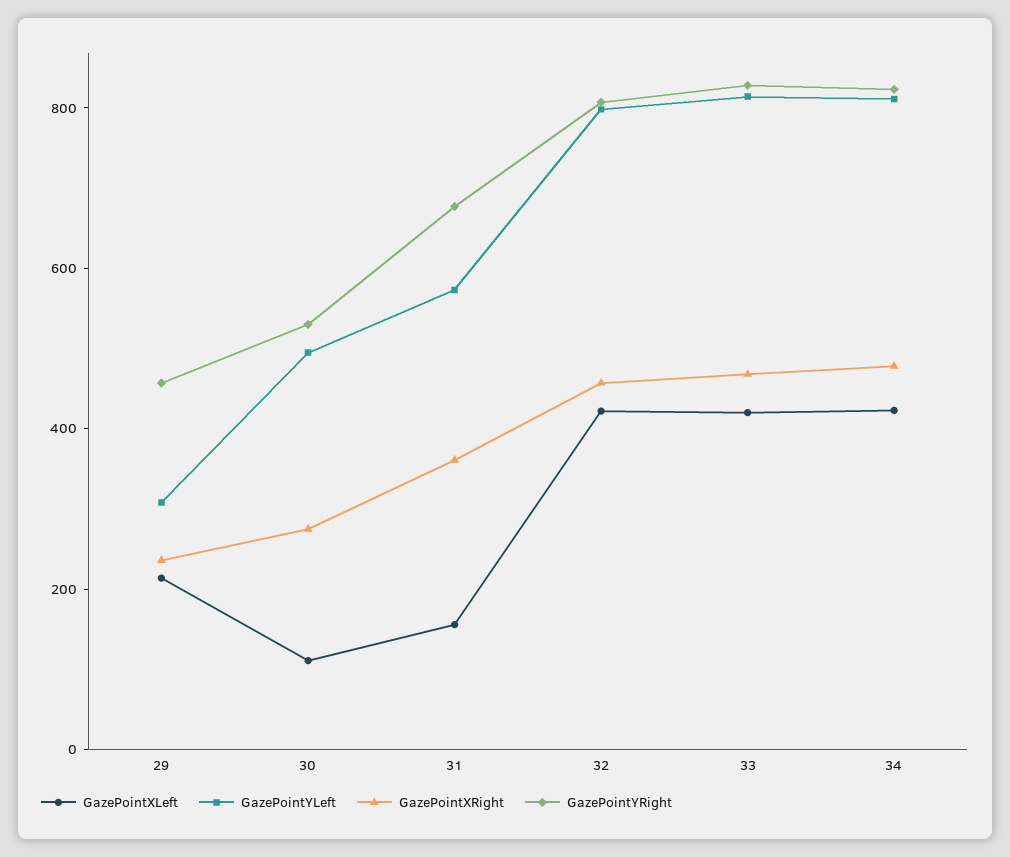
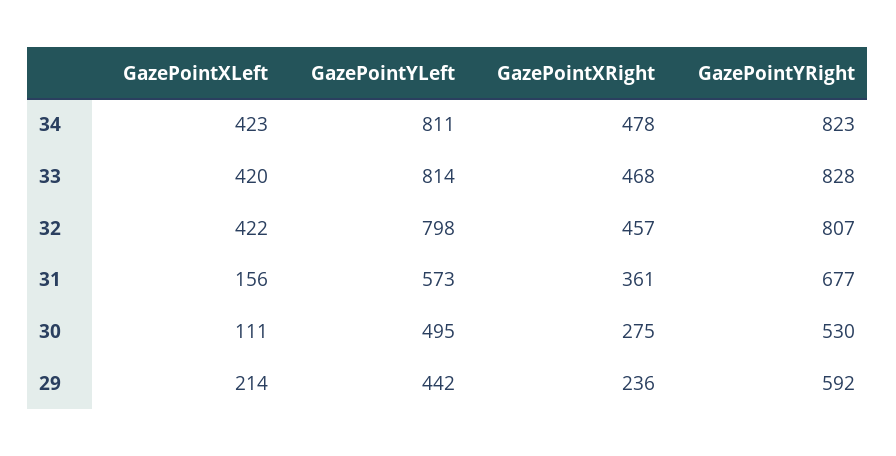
  {
    "GazePointXLeft": {
      "29": 214,
      "30": 111,
      "31": 156,
      "32": 422,
      "33": 420,
      "34": 423
    },
    "GazePointYLeft": {
-     "29": 300,
+     "29": 442,
      "30": 495,
      "31": 573,
      "32": 798,
      "33": 814,
      "34": 811
    },
    "GazePointXRight": {
      "29": 236,
      "30": 275,
      "31": 361,
      "32": 457,
      "33": 468,
      "34": 478
    },
    "GazePointYRight": {
-     "29": 450,
+     "29": 592,
      "30": 530,
      "31": 677,
      "32": 807,
      "33": 828,
      "34": 823
    }
  }

